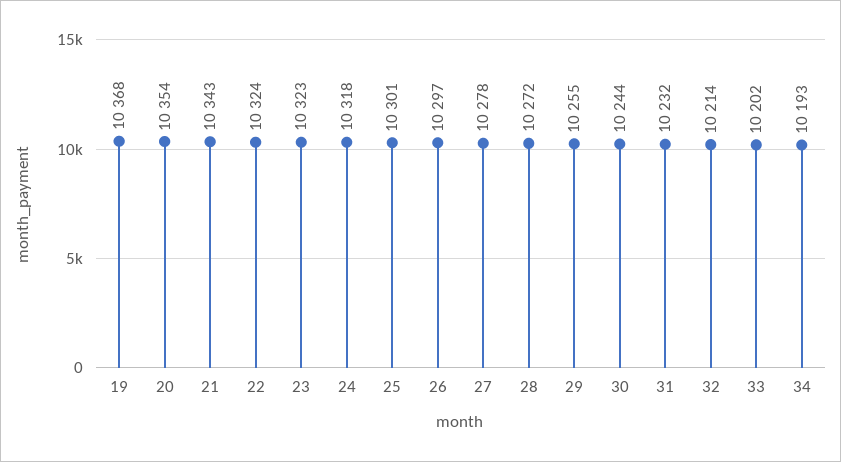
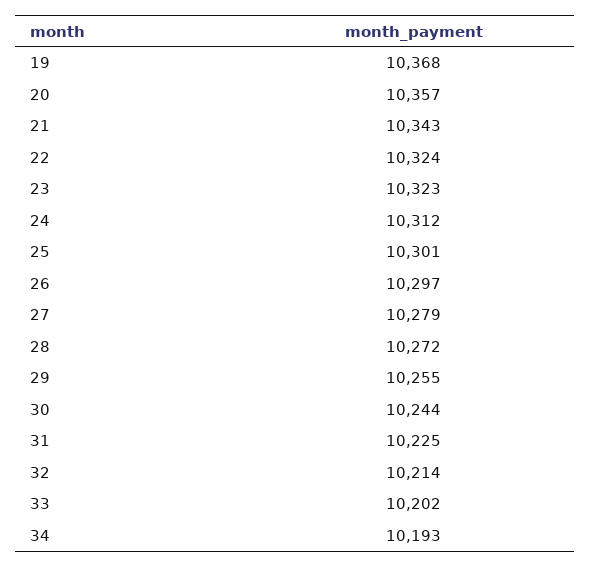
  {
    "19": 10368,
-   "20": 10354,
+   "20": 10357,
    "21": 10343,
    "22": 10324,
    "23": 10323,
-   "24": 10318,
+   "24": 10312,
    "25": 10301,
    "26": 10297,
-   "27": 10278,
+   "27": 10279,
    "28": 10272,
    "29": 10255,
    "30": 10244,
-   "31": 10232,
+   "31": 10225,
    "32": 10214,
    "33": 10202,
    "34": 10193
  }

